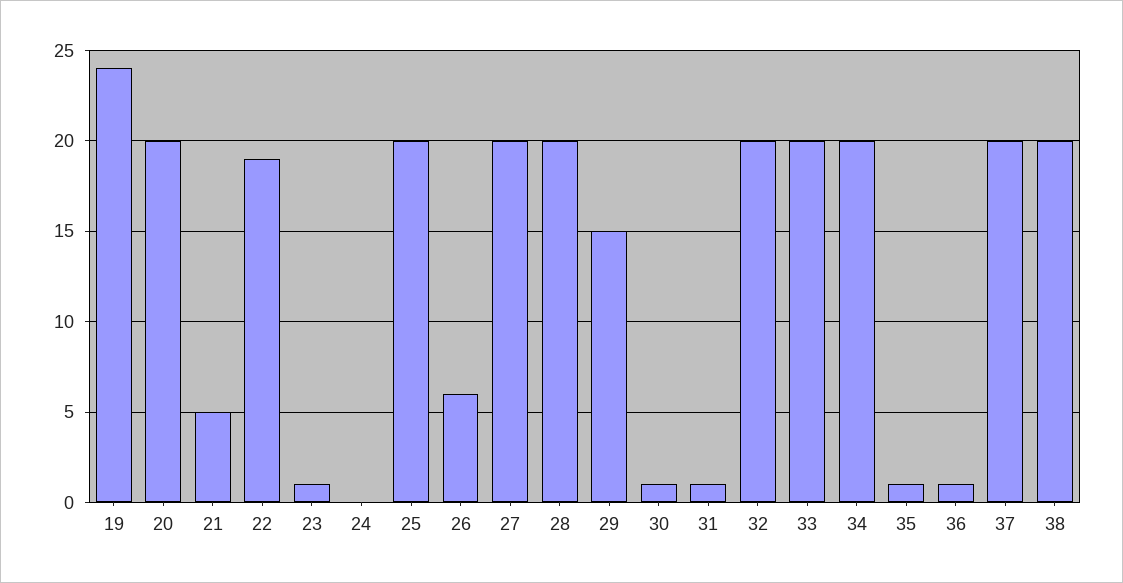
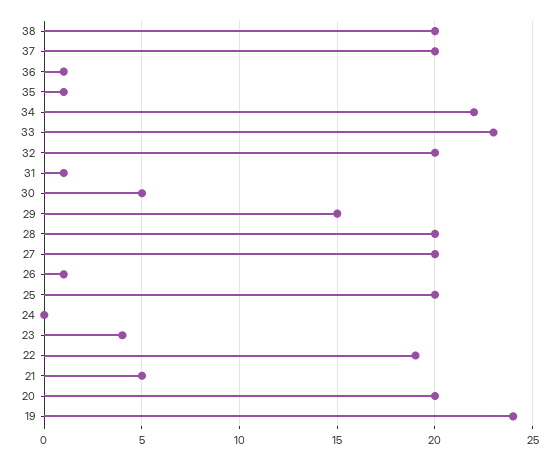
  {
    "19": 24,
    "20": 20,
    "21": 5,
    "22": 19,
-   "23": 1,
+   "23": 4,
    "24": 0,
    "25": 20,
-   "26": 6,
+   "26": 1,
    "27": 20,
    "28": 20,
    "29": 15,
-   "30": 1,
+   "30": 5,
    "31": 1,
    "32": 20,
-   "33": 20,
+   "33": 23,
-   "34": 20,
+   "34": 22,
    "35": 1,
    "36": 1,
    "37": 20,
    "38": 20
  }

